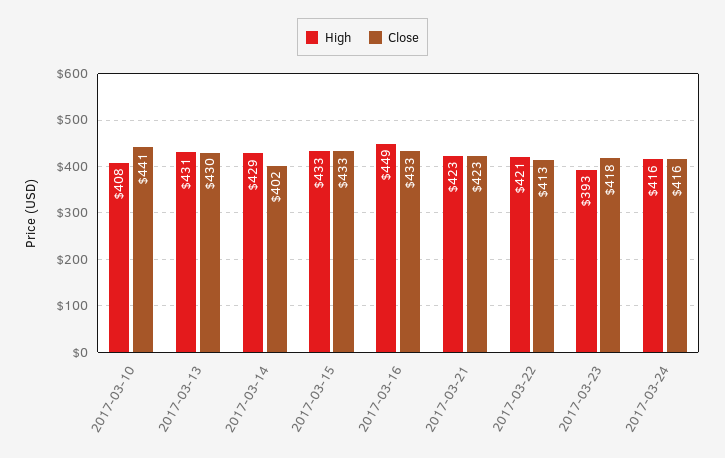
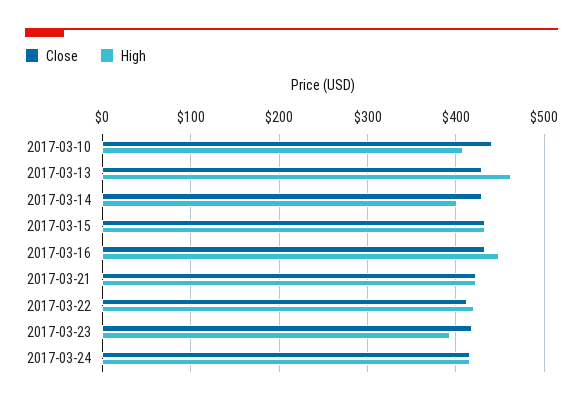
  {
    "High": {
      "2017-03-10": 408,
-     "2017-03-13": 431,
+     "2017-03-13": 460,
-     "2017-03-14": 429,
+     "2017-03-14": 400,
      "2017-03-15": 433,
      "2017-03-16": 449,
      "2017-03-21": 423,
      "2017-03-22": 421,
      "2017-03-23": 393,
      "2017-03-24": 416
    },
    "Close": {
      "2017-03-10": 441,
      "2017-03-13": 430,
-     "2017-03-14": 402,
+     "2017-03-14": 430,
      "2017-03-15": 433,
      "2017-03-16": 433,
      "2017-03-21": 423,
      "2017-03-22": 413,
      "2017-03-23": 418,
      "2017-03-24": 416
    }
  }

